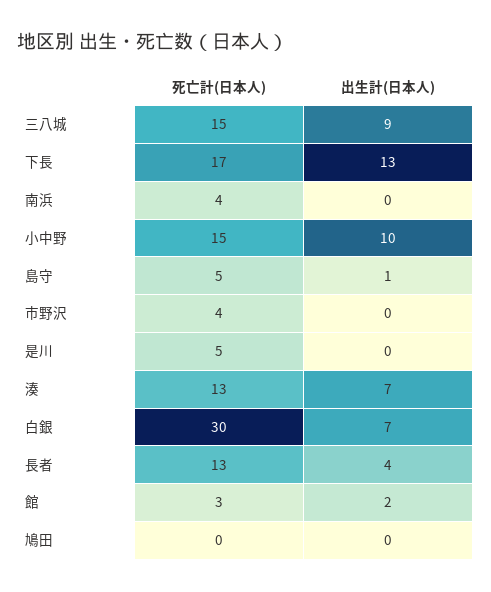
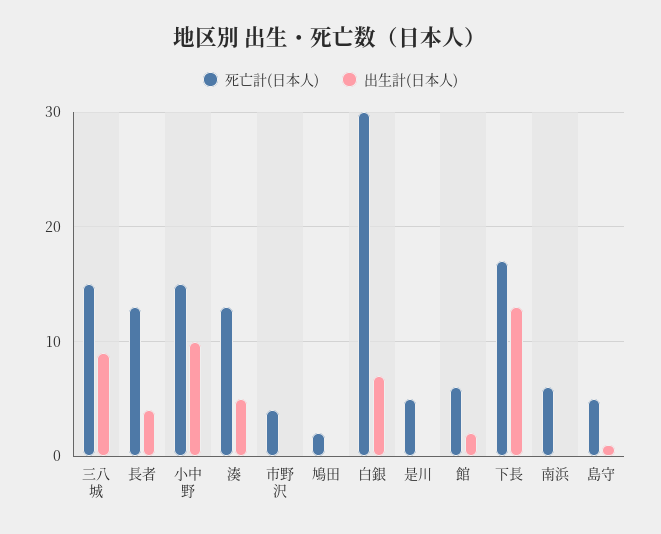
  {
    "死亡計(日本人)": {
      "三八城": 15,
      "下長": 17,
-     "南浜": 4,
+     "南浜": 6,
      "小中野": 15,
      "島守": 5,
      "市野沢": 4,
      "是川": 5,
      "湊": 13,
      "白銀": 30,
      "長者": 13,
-     "館": 3,
+     "館": 6,
-     "鳩田": 0
+     "鳩田": 2
    },
    "出生計(日本人)": {
      "三八城": 9,
      "下長": 13,
      "南浜": 0,
      "小中野": 10,
      "島守": 1,
      "市野沢": 0,
      "是川": 0,
-     "湊": 7,
+     "湊": 5,
      "白銀": 7,
      "長者": 4,
      "館": 2,
      "鳩田": 0
    }
  }

